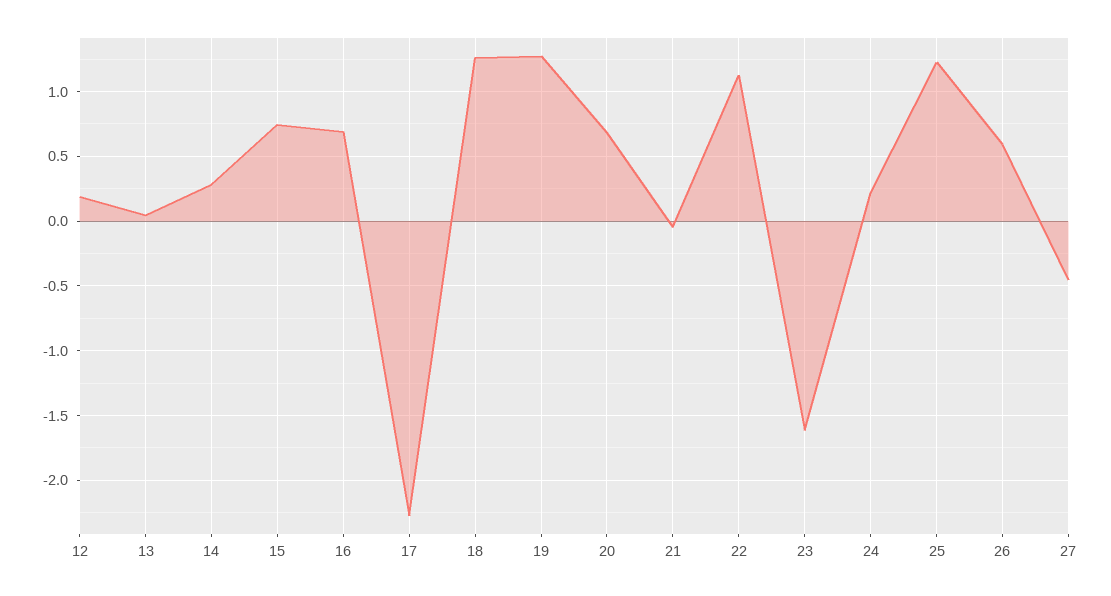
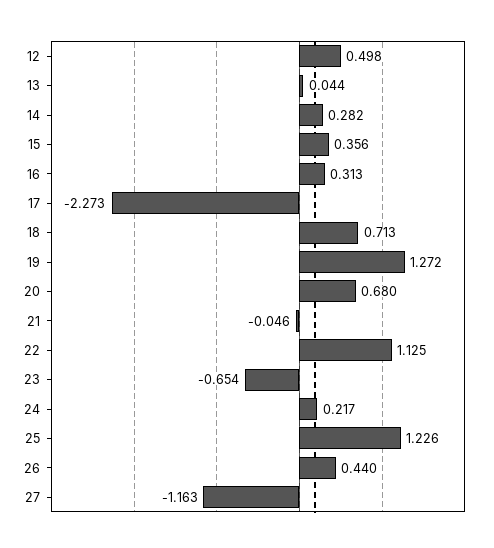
  {
-   "12": 0.2,
+   "12": 0.498,
    "13": 0.044,
    "14": 0.282,
-   "15": 0.75,
+   "15": 0.356,
-   "16": 0.7,
+   "16": 0.313,
    "17": -2.273,
-   "18": 1.25,
+   "18": 0.713,
    "19": 1.272,
    "20": 0.68,
    "21": -0.046,
    "22": 1.125,
-   "23": -1.6,
+   "23": -0.654,
    "24": 0.217,
    "25": 1.226,
-   "26": 0.6,
+   "26": 0.44,
-   "27": -0.45
+   "27": -1.163
  }

